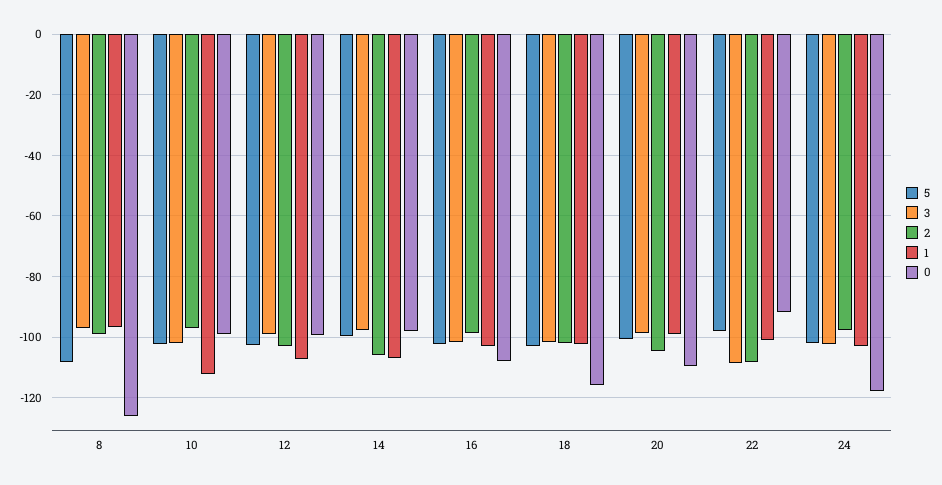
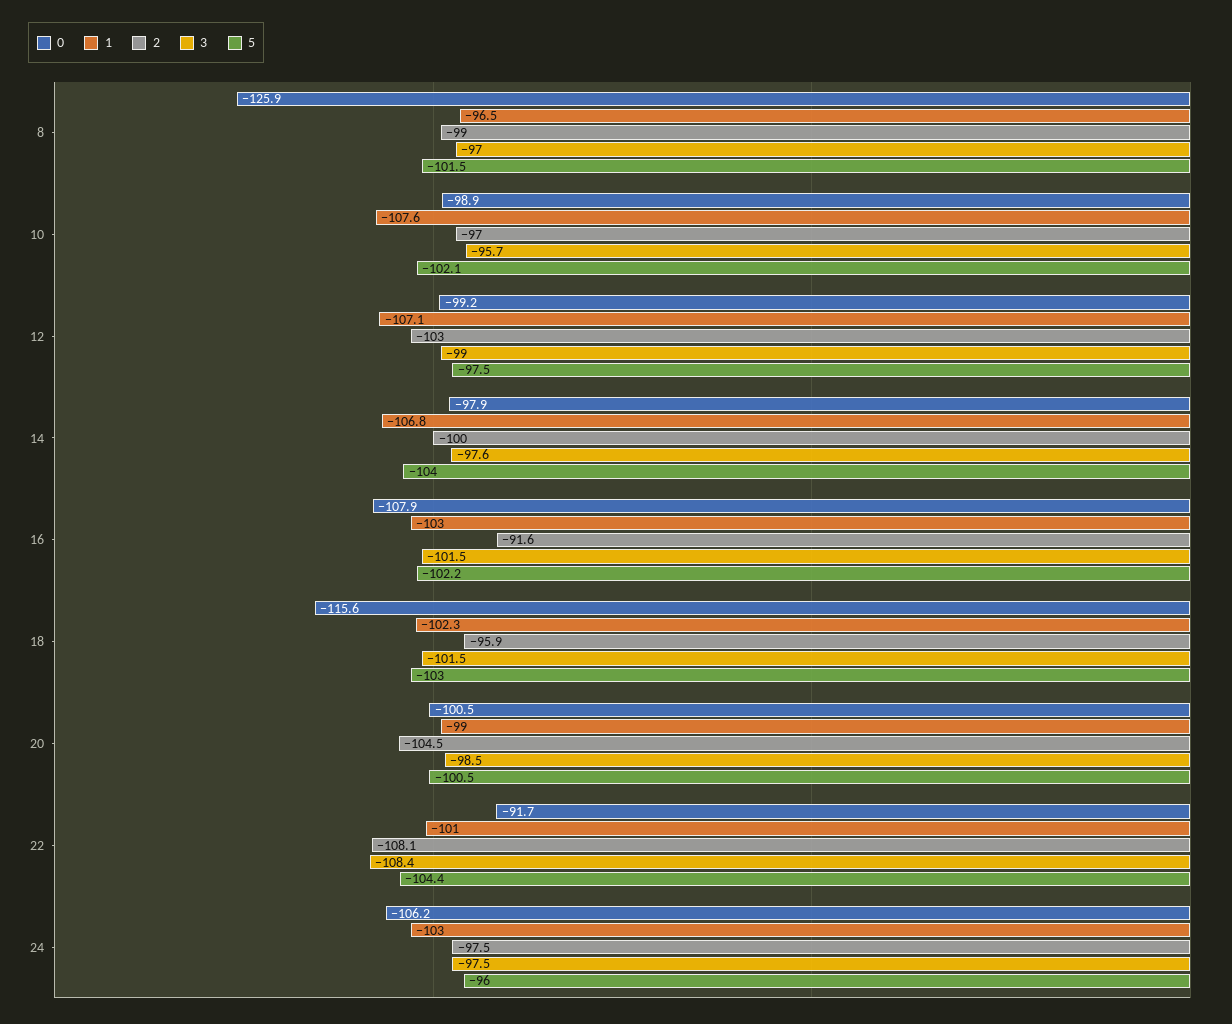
  {
    "5": {
-     "8": -108,
+     "8": -101.5,
      "10": -102.1,
-     "12": -102,
+     "12": -97.5,
-     "14": -100,
+     "14": -104,
      "16": -102.2,
      "18": -103,
      "20": -100.5,
-     "22": -98,
+     "22": -104.4,
-     "24": -102
+     "24": -96
    },
    "3": {
      "8": -97,
-     "10": -102,
+     "10": -95.7,
      "12": -99,
      "14": -97.6,
      "16": -101.5,
      "18": -101.5,
      "20": -98.5,
      "22": -108.4,
-     "24": -102
+     "24": -97.5
    },
    "2": {
      "8": -99,
      "10": -97,
      "12": -103,
-     "14": -106,
+     "14": -100,
-     "16": -98,
+     "16": -91.6,
-     "18": -102,
+     "18": -95.9,
      "20": -104.5,
      "22": -108.1,
      "24": -97.5
    },
    "1": {
      "8": -96.5,
-     "10": -112,
+     "10": -107.6,
      "12": -107.1,
      "14": -106.8,
      "16": -103,
      "18": -102.3,
      "20": -99,
      "22": -101,
      "24": -103
    },
    "0": {
      "8": -125.9,
      "10": -98.9,
      "12": -99.2,
      "14": -97.9,
      "16": -107.9,
      "18": -115.6,
-     "20": -110,
+     "20": -100.5,
      "22": -91.7,
-     "24": -118
+     "24": -106.2
    }
  }

